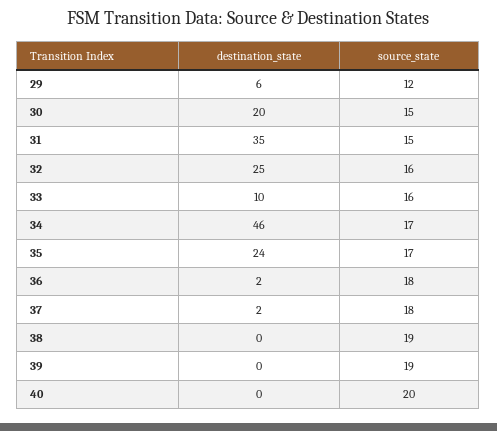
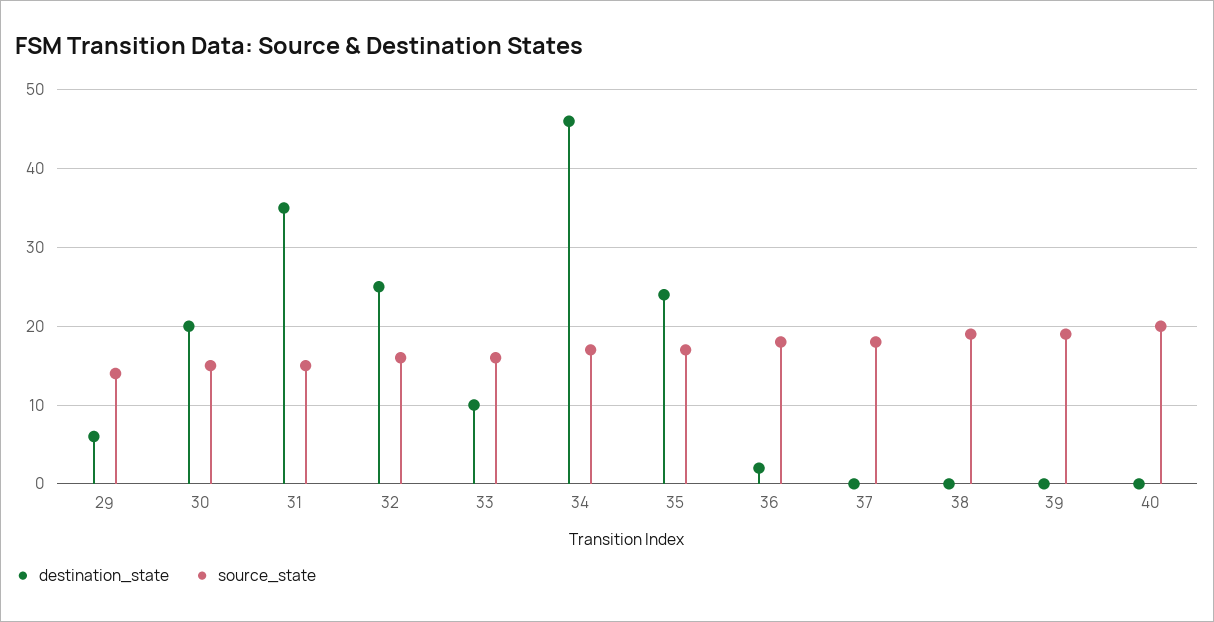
  {
    "destination_state": {
      "29": 6,
      "30": 20,
      "31": 35,
      "32": 25,
      "33": 10,
      "34": 46,
      "35": 24,
      "36": 2,
-     "37": 2,
+     "37": 0,
      "38": 0,
      "39": 0,
      "40": 0
    },
    "source_state": {
-     "29": 12,
+     "29": 14,
      "30": 15,
      "31": 15,
      "32": 16,
      "33": 16,
      "34": 17,
      "35": 17,
      "36": 18,
      "37": 18,
      "38": 19,
      "39": 19,
      "40": 20
    }
  }

